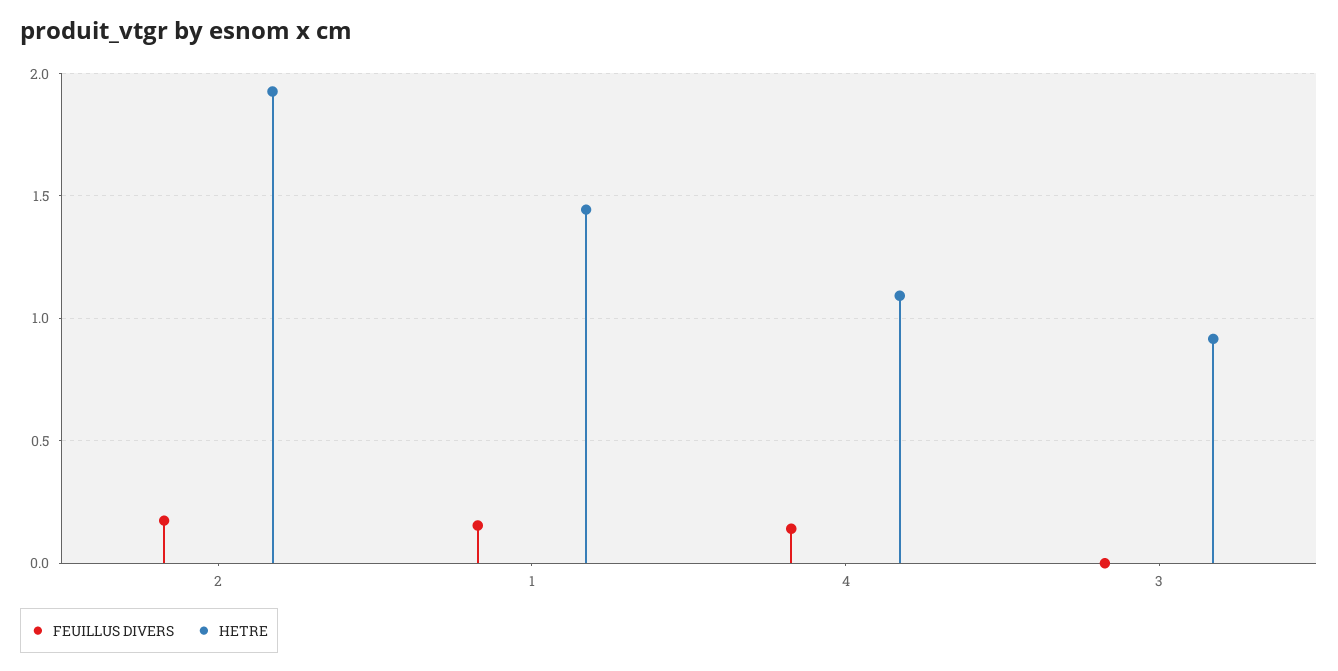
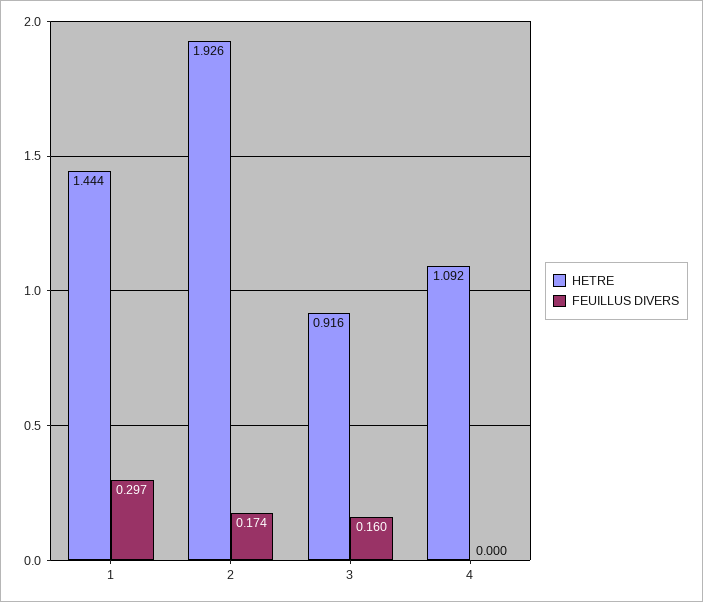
  {
    "FEUILLUS DIVERS": {
      "2": 0.174,
-     "1": 0.15,
+     "1": 0.297,
-     "4": 0.15,
+     "4": 0,
-     "3": 0
+     "3": 0.16
    },
    "HETRE": {
      "2": 1.926,
      "1": 1.444,
      "4": 1.092,
      "3": 0.916
    }
  }

